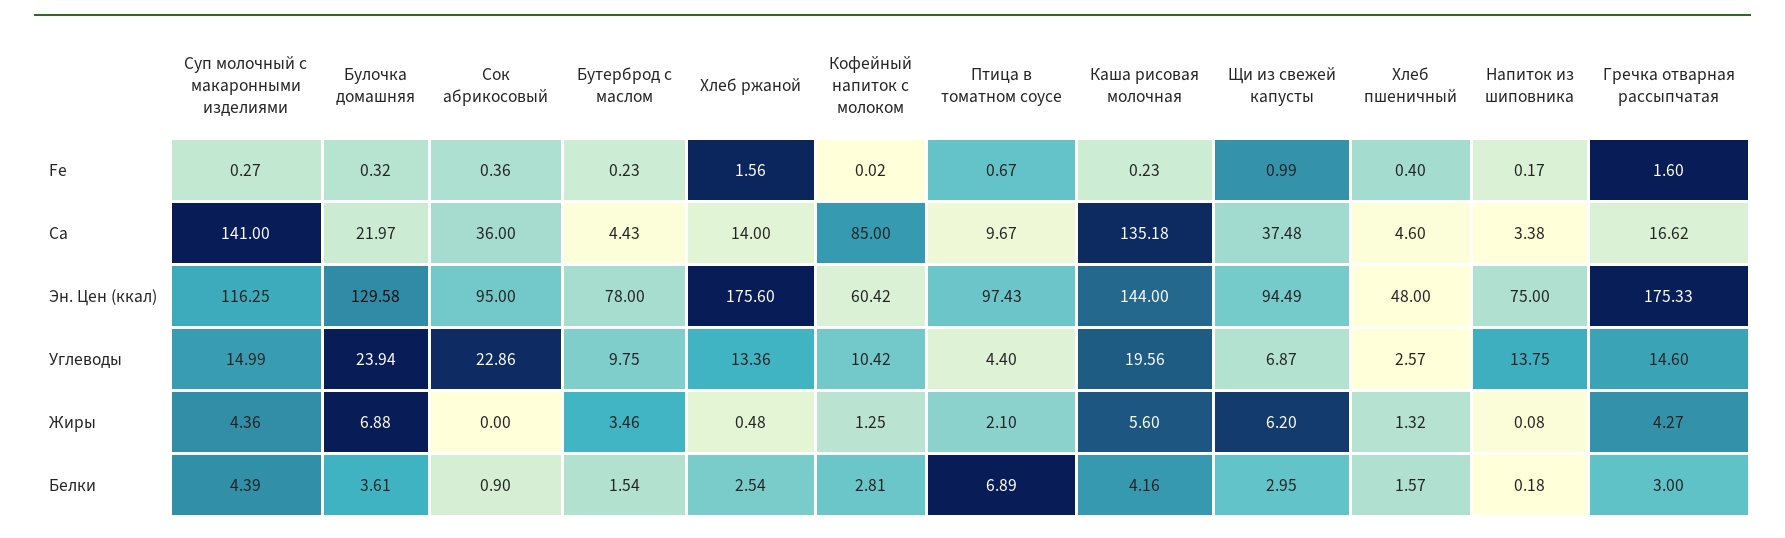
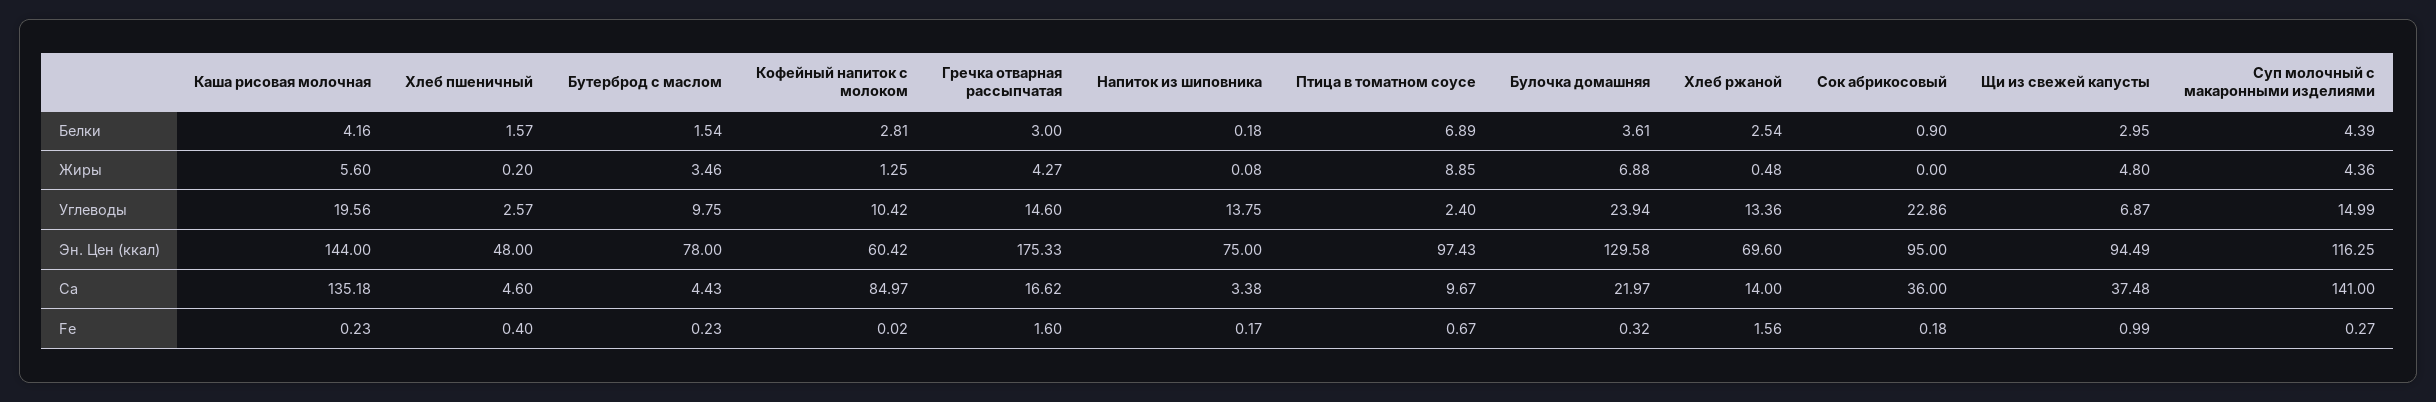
  {
    "Суп молочный с макаронными изделиями": {
      "Fe": 0.27,
      "Ca": 141,
      "Эн. Цен (ккал)": 116.25,
      "Углеводы": 14.99,
      "Жиры": 4.36,
      "Белки": 4.39
    },
    "Булочка домашняя": {
      "Fe": 0.32,
      "Ca": 21.97,
      "Эн. Цен (ккал)": 129.58,
      "Углеводы": 23.94,
      "Жиры": 6.88,
      "Белки": 3.61
    },
    "Сок абрикосовый": {
-     "Fe": 0.36,
+     "Fe": 0.18,
      "Ca": 36,
      "Эн. Цен (ккал)": 95,
      "Углеводы": 22.86,
      "Жиры": 0,
      "Белки": 0.9
    },
    "Бутерброд с маслом": {
      "Fe": 0.23,
      "Ca": 4.43,
      "Эн. Цен (ккал)": 78,
      "Углеводы": 9.75,
      "Жиры": 3.46,
      "Белки": 1.54
    },
    "Хлеб ржаной": {
      "Fe": 1.56,
      "Ca": 14,
-     "Эн. Цен (ккал)": 175.6,
+     "Эн. Цен (ккал)": 69.6,
      "Углеводы": 13.36,
      "Жиры": 0.48,
      "Белки": 2.54
    },
    "Кофейный напиток с молоком": {
      "Fe": 0.02,
-     "Ca": 85,
+     "Ca": 84.97,
      "Эн. Цен (ккал)": 60.42,
      "Углеводы": 10.42,
      "Жиры": 1.25,
      "Белки": 2.81
    },
    "Птица в томатном соусе": {
      "Fe": 0.67,
      "Ca": 9.67,
      "Эн. Цен (ккал)": 97.43,
-     "Углеводы": 4.4,
+     "Углеводы": 2.4,
-     "Жиры": 2.1,
+     "Жиры": 8.85,
      "Белки": 6.89
    },
    "Каша рисовая молочная": {
      "Fe": 0.23,
      "Ca": 135.18,
      "Эн. Цен (ккал)": 144,
      "Углеводы": 19.56,
      "Жиры": 5.6,
      "Белки": 4.16
    },
    "Щи из свежей капусты": {
      "Fe": 0.99,
      "Ca": 37.48,
      "Эн. Цен (ккал)": 94.49,
      "Углеводы": 6.87,
-     "Жиры": 6.2,
+     "Жиры": 4.8,
      "Белки": 2.95
    },
    "Хлеб пшеничный": {
      "Fe": 0.4,
      "Ca": 4.6,
      "Эн. Цен (ккал)": 48,
      "Углеводы": 2.57,
-     "Жиры": 1.32,
+     "Жиры": 0.2,
      "Белки": 1.57
    },
    "Напиток из шиповника": {
      "Fe": 0.17,
      "Ca": 3.38,
      "Эн. Цен (ккал)": 75,
      "Углеводы": 13.75,
      "Жиры": 0.08,
      "Белки": 0.18
    },
    "Гречка отварная рассыпчатая": {
      "Fe": 1.6,
      "Ca": 16.62,
      "Эн. Цен (ккал)": 175.33,
      "Углеводы": 14.6,
      "Жиры": 4.27,
      "Белки": 3
    }
  }

